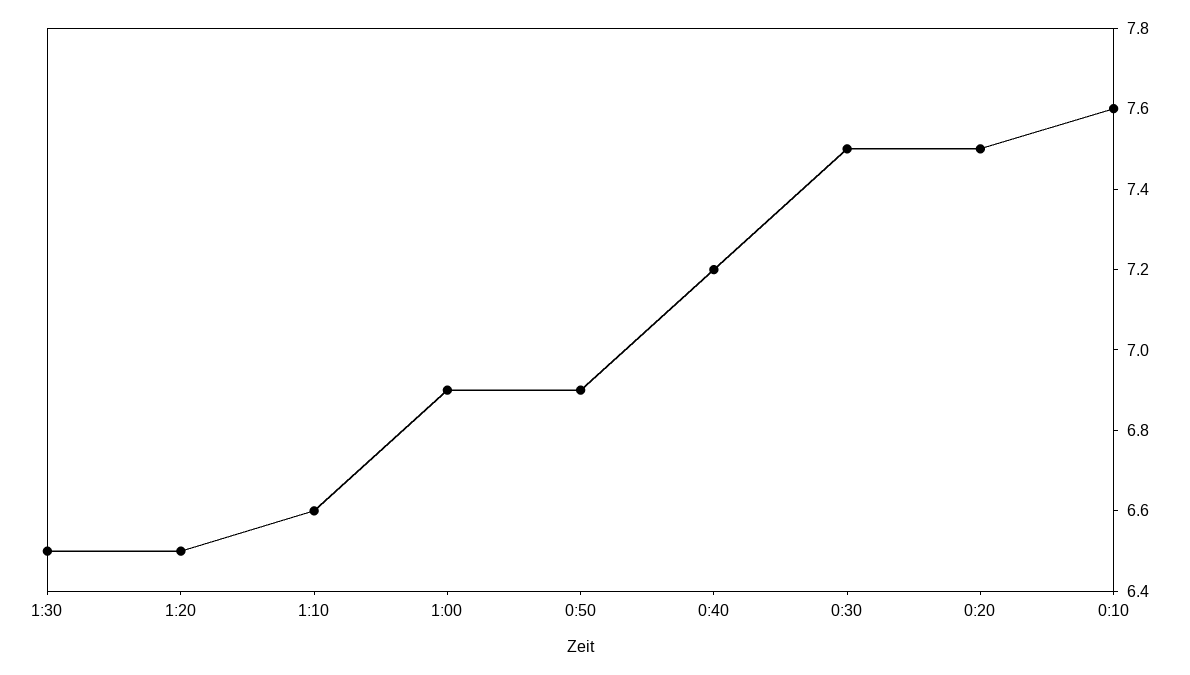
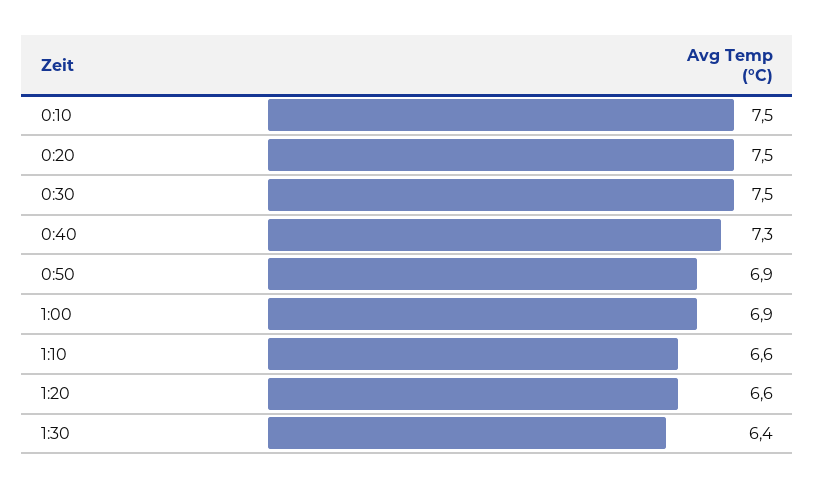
  {
-   "1:30": 6.5,
+   "1:30": 6.4,
-   "1:20": 6.5,
+   "1:20": 6.6,
    "1:10": 6.6,
    "1:00": 6.9,
    "0:50": 6.9,
-   "0:40": 7.2,
+   "0:40": 7.3,
    "0:30": 7.5,
    "0:20": 7.5,
-   "0:10": 7.6
+   "0:10": 7.5
  }

